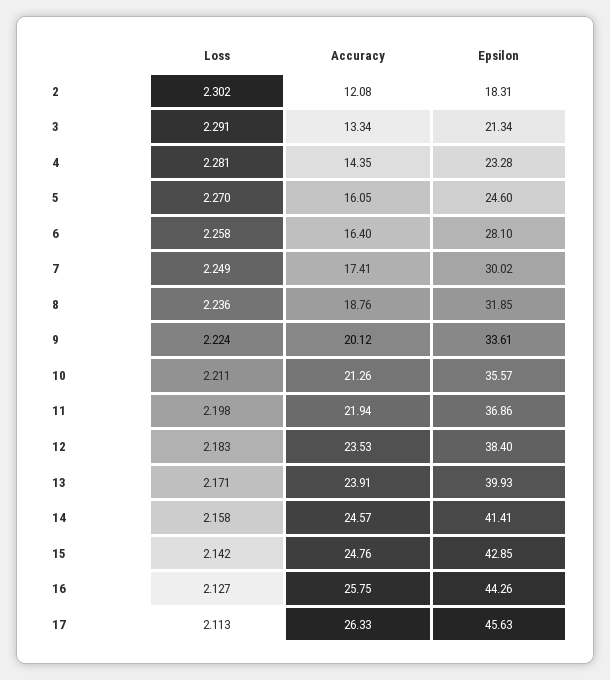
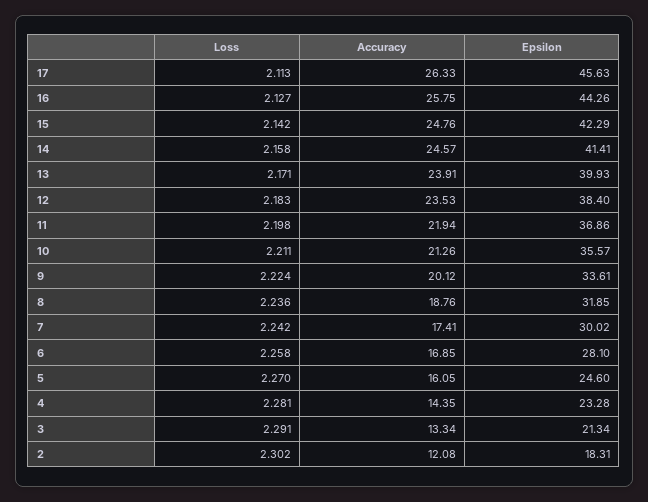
  {
    "Loss": {
      "2": 2.302,
      "3": 2.291,
      "4": 2.281,
      "5": 2.27,
      "6": 2.258,
-     "7": 2.249,
+     "7": 2.242,
      "8": 2.236,
      "9": 2.224,
      "10": 2.211,
      "11": 2.198,
      "12": 2.183,
      "13": 2.171,
      "14": 2.158,
      "15": 2.142,
      "16": 2.127,
      "17": 2.113
    },
    "Accuracy": {
      "2": 12.08,
      "3": 13.34,
      "4": 14.35,
      "5": 16.05,
-     "6": 16.4,
+     "6": 16.85,
      "7": 17.41,
      "8": 18.76,
      "9": 20.12,
      "10": 21.26,
      "11": 21.94,
      "12": 23.53,
      "13": 23.91,
      "14": 24.57,
      "15": 24.76,
      "16": 25.75,
      "17": 26.33
    },
    "Epsilon": {
      "2": 18.31,
      "3": 21.34,
      "4": 23.28,
      "5": 24.6,
      "6": 28.1,
      "7": 30.02,
      "8": 31.85,
      "9": 33.61,
      "10": 35.57,
      "11": 36.86,
      "12": 38.4,
      "13": 39.93,
      "14": 41.41,
-     "15": 42.85,
+     "15": 42.29,
      "16": 44.26,
      "17": 45.63
    }
  }

